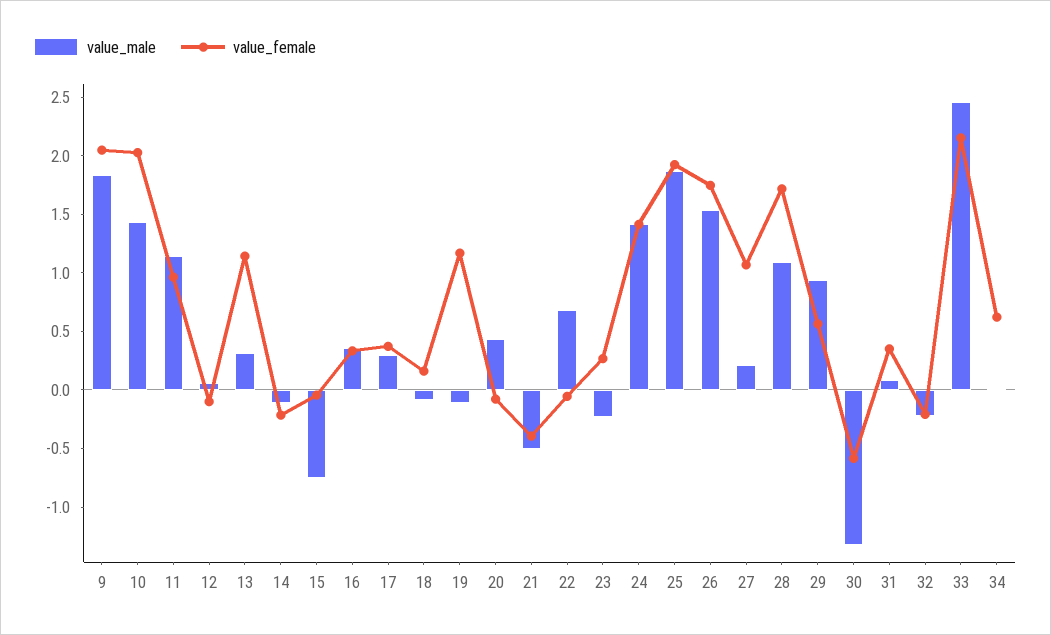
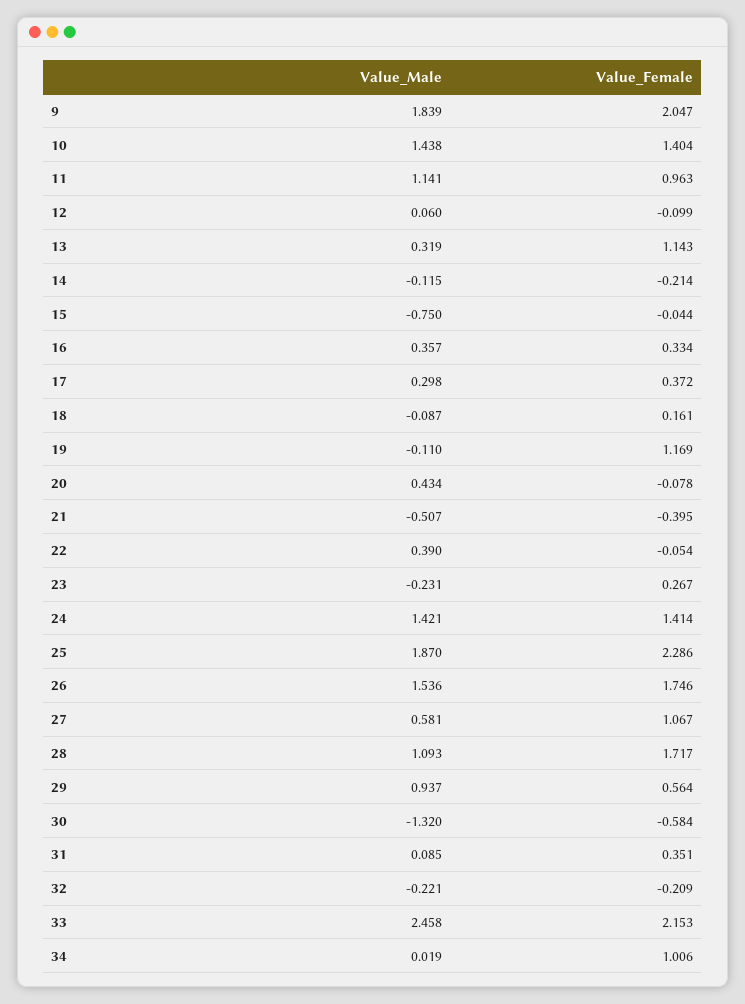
  {
    "value_male": {
      "9": 1.839,
      "10": 1.438,
      "11": 1.141,
      "12": 0.06,
      "13": 0.319,
      "14": -0.115,
      "15": -0.75,
      "16": 0.357,
      "17": 0.298,
      "18": -0.087,
      "19": -0.11,
      "20": 0.434,
      "21": -0.507,
-     "22": 0.7,
+     "22": 0.39,
      "23": -0.231,
      "24": 1.421,
      "25": 1.87,
      "26": 1.536,
-     "27": 0.2,
+     "27": 0.581,
      "28": 1.093,
      "29": 0.937,
      "30": -1.32,
      "31": 0.085,
      "32": -0.221,
      "33": 2.458,
      "34": 0.019
    },
    "value_female": {
      "9": 2.047,
-     "10": 2,
+     "10": 1.404,
      "11": 0.963,
      "12": -0.099,
      "13": 1.143,
      "14": -0.214,
      "15": -0.044,
      "16": 0.334,
      "17": 0.372,
      "18": 0.161,
      "19": 1.169,
      "20": -0.078,
      "21": -0.395,
      "22": -0.054,
      "23": 0.267,
      "24": 1.414,
-     "25": 1.9,
+     "25": 2.286,
      "26": 1.746,
      "27": 1.067,
      "28": 1.717,
      "29": 0.564,
      "30": -0.584,
      "31": 0.351,
      "32": -0.209,
      "33": 2.153,
-     "34": 0.6
+     "34": 1.006
    }
  }

